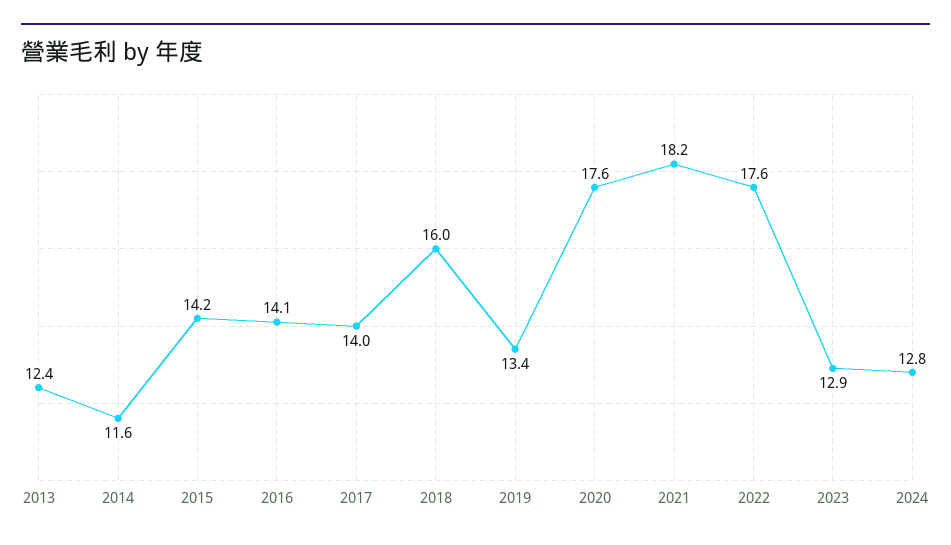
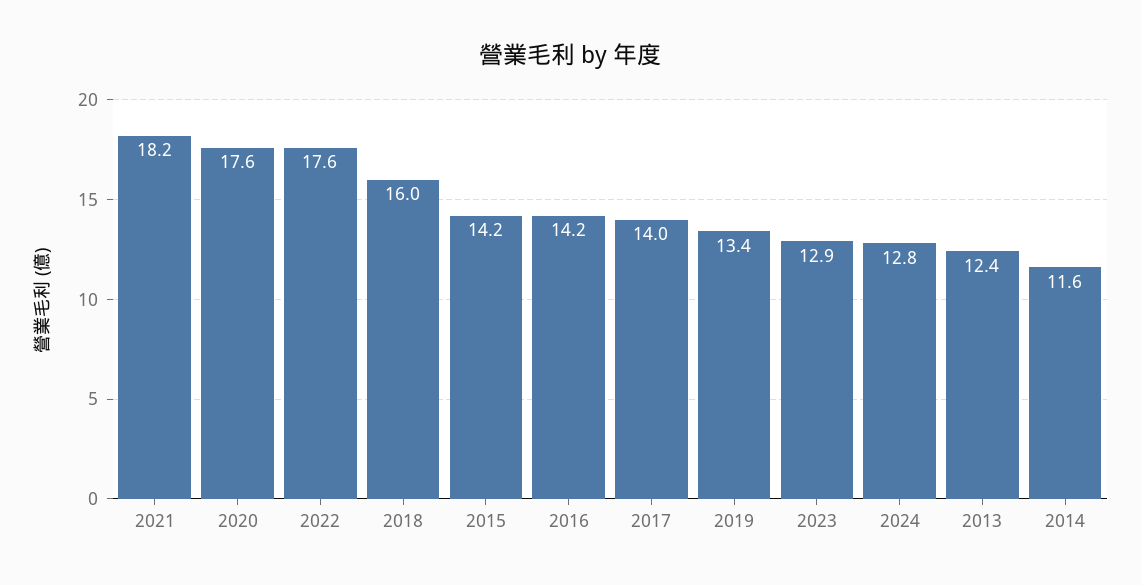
  {
    "2013": 12.4,
    "2014": 11.6,
    "2015": 14.2,
-   "2016": 14.1,
+   "2016": 14.2,
    "2017": 14,
    "2018": 16,
    "2019": 13.4,
    "2020": 17.6,
    "2021": 18.2,
    "2022": 17.6,
    "2023": 12.9,
    "2024": 12.8
  }

